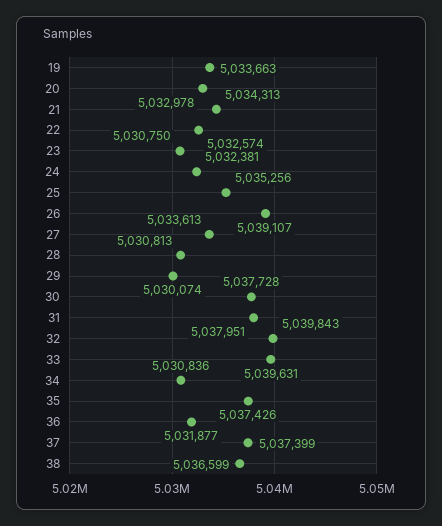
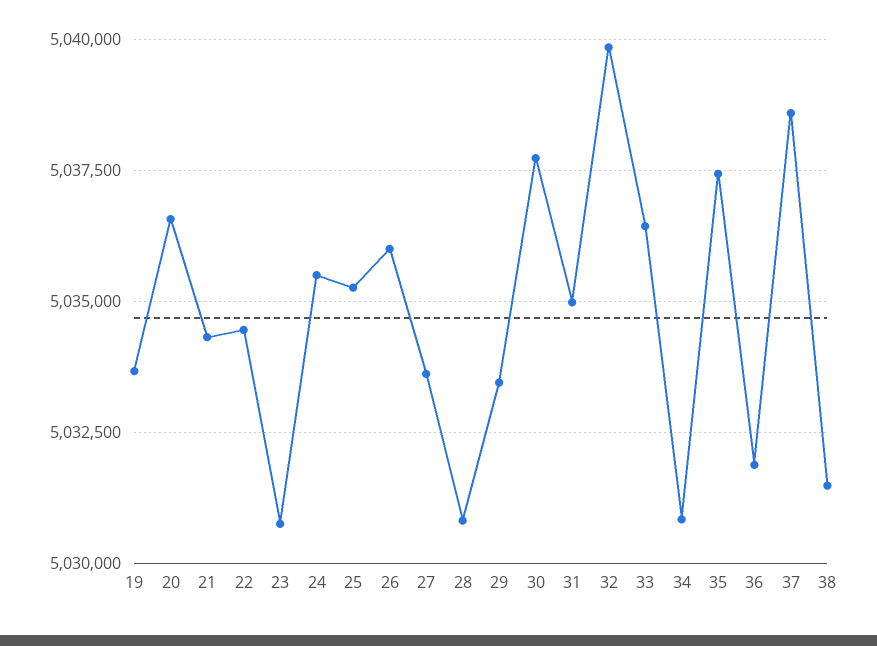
  {
    "19": 5033663,
-   "20": 5032978,
+   "20": 5036500,
    "21": 5034313,
-   "22": 5032574,
+   "22": 5034500,
    "23": 5030750,
-   "24": 5032381,
+   "24": 5035500,
    "25": 5035256,
-   "26": 5039107,
+   "26": 5036000,
    "27": 5033613,
    "28": 5030813,
-   "29": 5030074,
+   "29": 5033500,
    "30": 5037728,
-   "31": 5037951,
+   "31": 5035000,
    "32": 5039843,
-   "33": 5039631,
+   "33": 5036500,
    "34": 5030836,
    "35": 5037426,
    "36": 5031877,
-   "37": 5037399,
+   "37": 5038500,
-   "38": 5036599
+   "38": 5031500
  }

